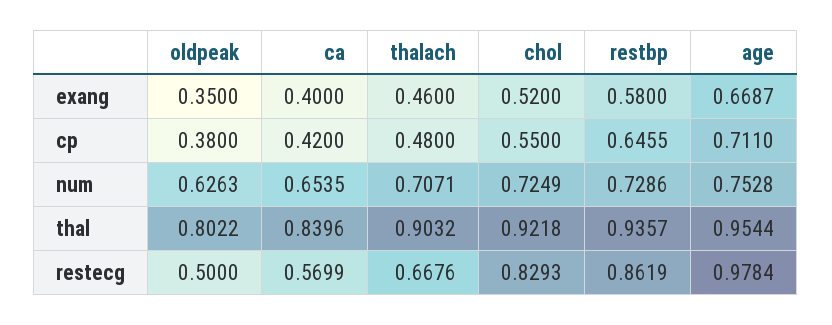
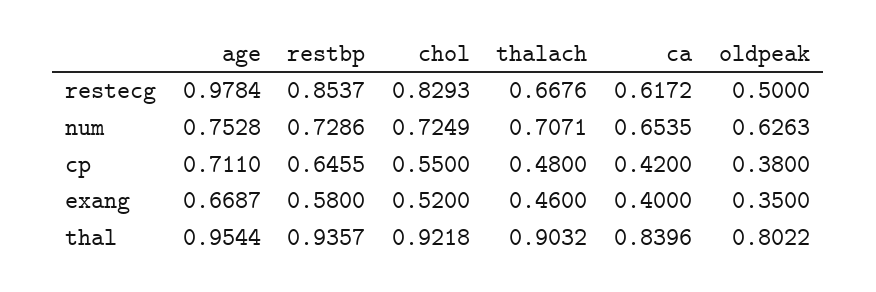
  {
    "oldpeak": {
      "exang": 0.35,
      "cp": 0.38,
      "num": 0.6263,
      "thal": 0.8022,
      "restecg": 0.5
    },
    "ca": {
      "exang": 0.4,
      "cp": 0.42,
      "num": 0.6535,
      "thal": 0.8396,
-     "restecg": 0.5699
+     "restecg": 0.6172
    },
    "thalach": {
      "exang": 0.46,
      "cp": 0.48,
      "num": 0.7071,
      "thal": 0.9032,
      "restecg": 0.6676
    },
    "chol": {
      "exang": 0.52,
      "cp": 0.55,
      "num": 0.7249,
      "thal": 0.9218,
      "restecg": 0.8293
    },
    "restbp": {
      "exang": 0.58,
      "cp": 0.6455,
      "num": 0.7286,
      "thal": 0.9357,
-     "restecg": 0.8619
+     "restecg": 0.8537
    },
    "age": {
      "exang": 0.6687,
      "cp": 0.711,
      "num": 0.7528,
      "thal": 0.9544,
      "restecg": 0.9784
    }
  }

